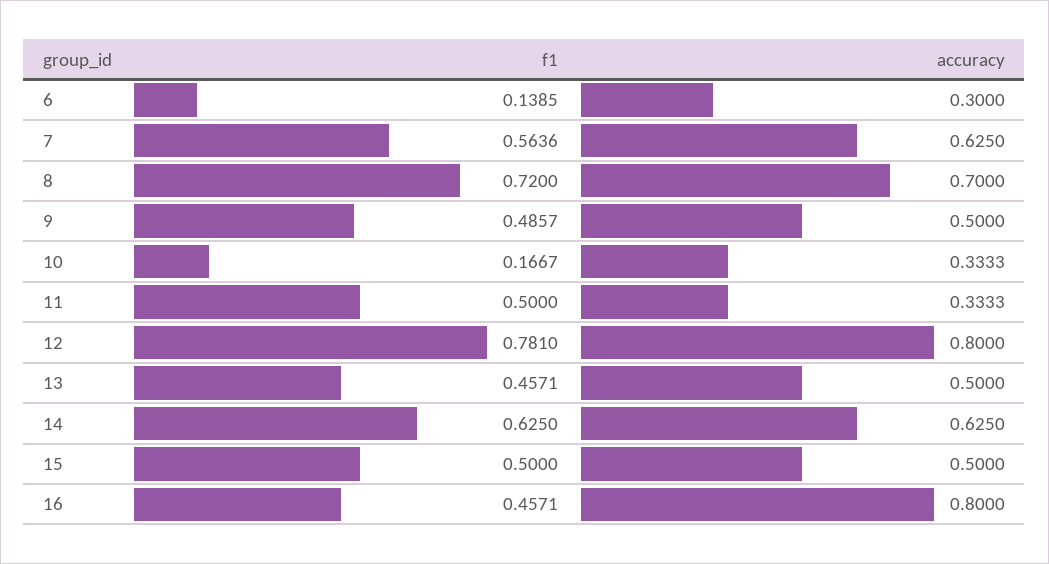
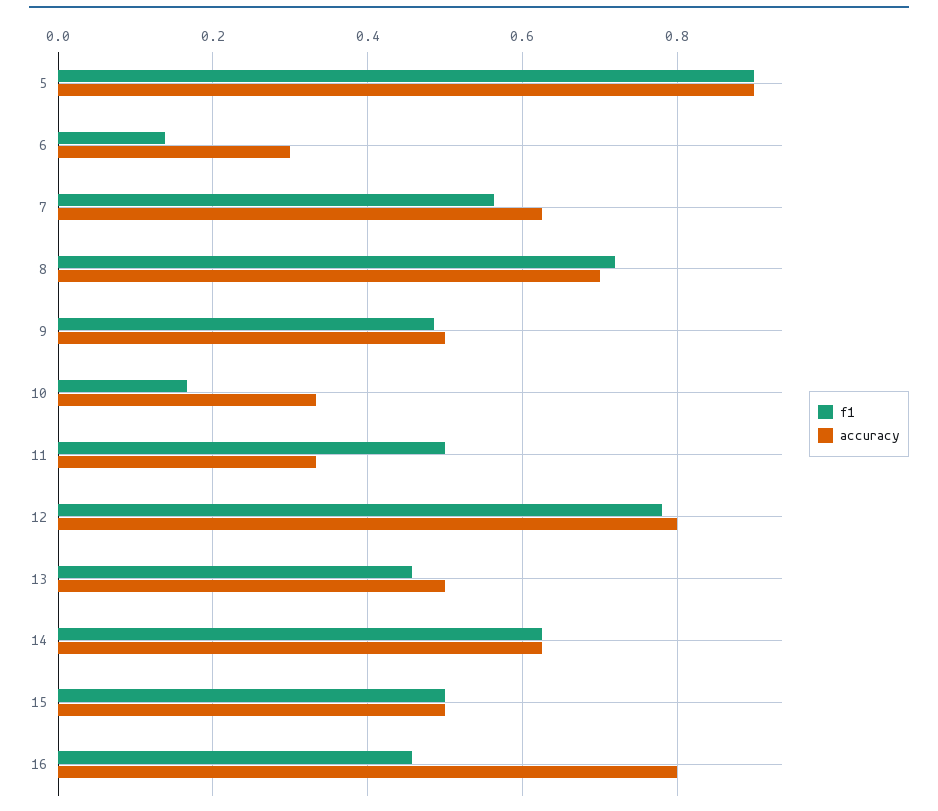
  {
    "f1": {
      "6": 0.1385,
      "7": 0.5636,
      "8": 0.72,
      "9": 0.4857,
      "10": 0.1667,
      "11": 0.5,
      "12": 0.781,
      "13": 0.4571,
      "14": 0.625,
      "15": 0.5,
-     "16": 0.4571
+     "16": 0.4571,
+     "5": 0.9
    },
    "accuracy": {
      "6": 0.3,
      "7": 0.625,
      "8": 0.7,
      "9": 0.5,
      "10": 0.3333,
      "11": 0.3333,
      "12": 0.8,
      "13": 0.5,
      "14": 0.625,
      "15": 0.5,
-     "16": 0.8
+     "16": 0.8,
+     "5": 0.9
    }
  }

